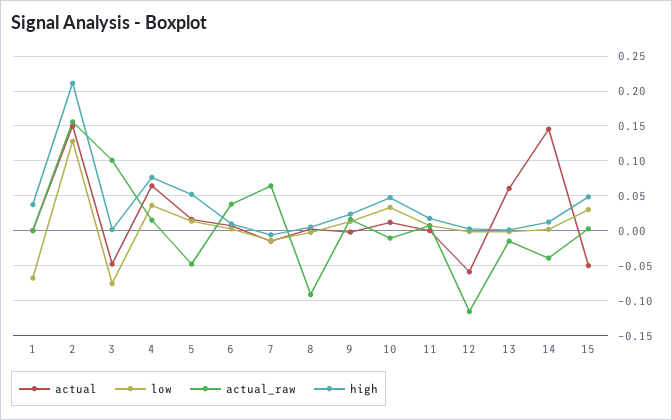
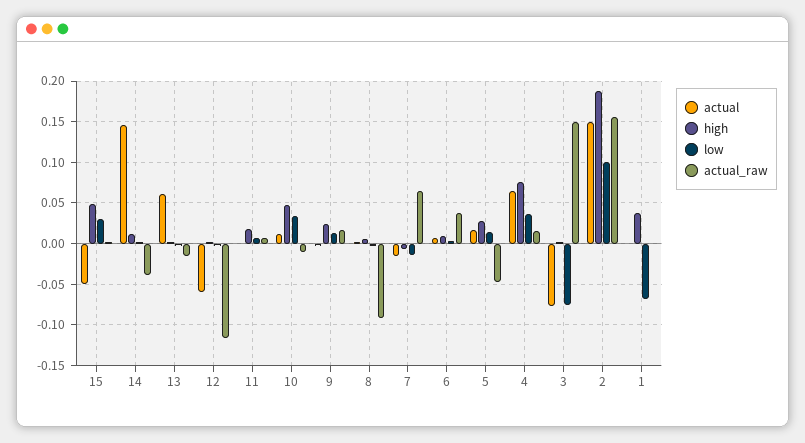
  {
    "actual": {
      "1": 0,
      "2": 0.15,
-     "3": -0.05,
+     "3": -0.08,
      "4": 0.06,
      "5": 0.02,
      "6": 0.01,
      "7": -0.01,
      "8": 0,
      "9": 0,
      "10": 0.01,
      "11": 0,
      "12": -0.06,
      "13": 0.06,
      "14": 0.15,
      "15": -0.05
    },
    "low": {
      "1": -0.07,
-     "2": 0.13,
+     "2": 0.1,
      "3": -0.08,
      "4": 0.04,
      "5": 0.01,
      "6": 0,
      "7": -0.01,
      "8": 0,
      "9": 0.01,
      "10": 0.03,
      "11": 0.01,
      "12": 0,
      "13": 0,
      "14": 0,
      "15": 0.03
    },
    "actual_raw": {
      "1": 0,
      "2": 0.16,
-     "3": 0.1,
+     "3": 0.15,
      "4": 0.02,
      "5": -0.05,
      "6": 0.04,
      "7": 0.06,
      "8": -0.09,
      "9": 0.02,
      "10": -0.01,
      "11": 0.01,
      "12": -0.12,
      "13": -0.01,
      "14": -0.04,
      "15": 0
    },
    "high": {
      "1": 0.04,
-     "2": 0.21,
+     "2": 0.19,
      "3": 0,
      "4": 0.08,
-     "5": 0.05,
+     "5": 0.03,
      "6": 0.01,
      "7": -0.01,
      "8": 0.01,
      "9": 0.02,
      "10": 0.05,
      "11": 0.02,
      "12": 0,
      "13": 0,
      "14": 0.01,
      "15": 0.05
    }
  }

